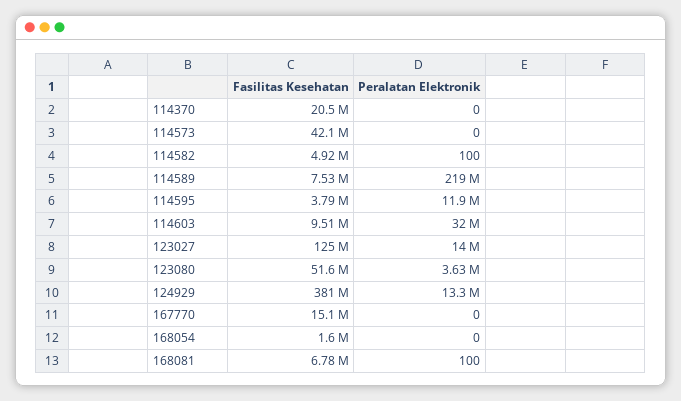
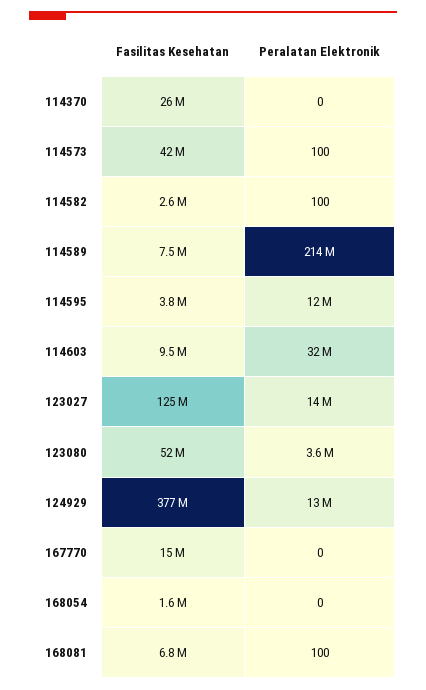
  {
    "Fasilitas Kesehatan": {
-     "114370": 20500000,
+     "114370": 26000000,
      "114573": 42100000,
-     "114582": 4920000,
+     "114582": 2600000,
      "114589": 7530000,
      "114595": 3790000,
      "114603": 9510000,
      "123027": 125000000,
      "123080": 51600000,
-     "124929": 381000000,
+     "124929": 377000000,
      "167770": 15100000,
      "168054": 1600000,
      "168081": 6780000
    },
    "Peralatan Elektronik": {
      "114370": 0,
-     "114573": 0,
+     "114573": 100,
      "114582": 100,
-     "114589": 219000000,
+     "114589": 214000000,
      "114595": 11900000,
      "114603": 32000000,
      "123027": 14000000,
      "123080": 3630000,
      "124929": 13300000,
      "167770": 0,
      "168054": 0,
      "168081": 100
    }
  }

